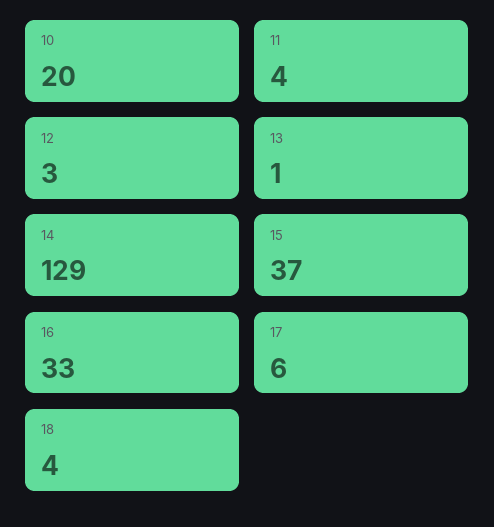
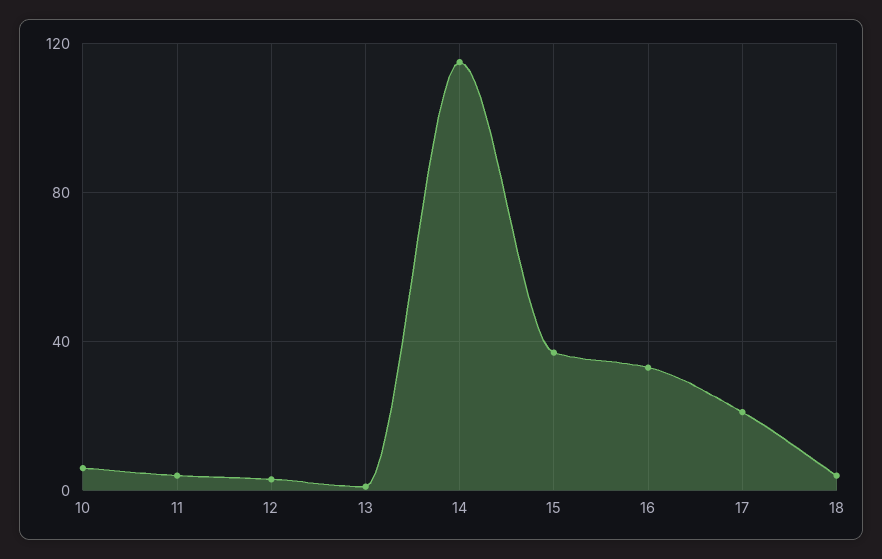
  {
-   "10": 20,
+   "10": 5,
    "11": 4,
    "12": 3,
    "13": 1,
-   "14": 129,
+   "14": 115,
    "15": 37,
    "16": 33,
-   "17": 6,
+   "17": 20,
    "18": 4
  }

